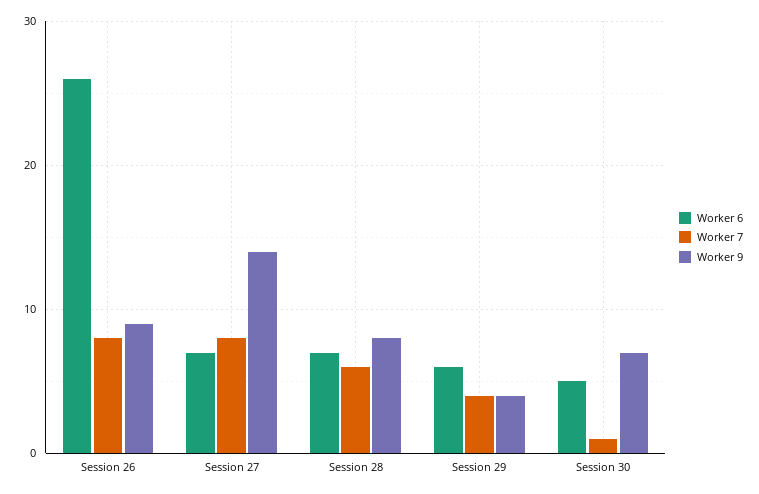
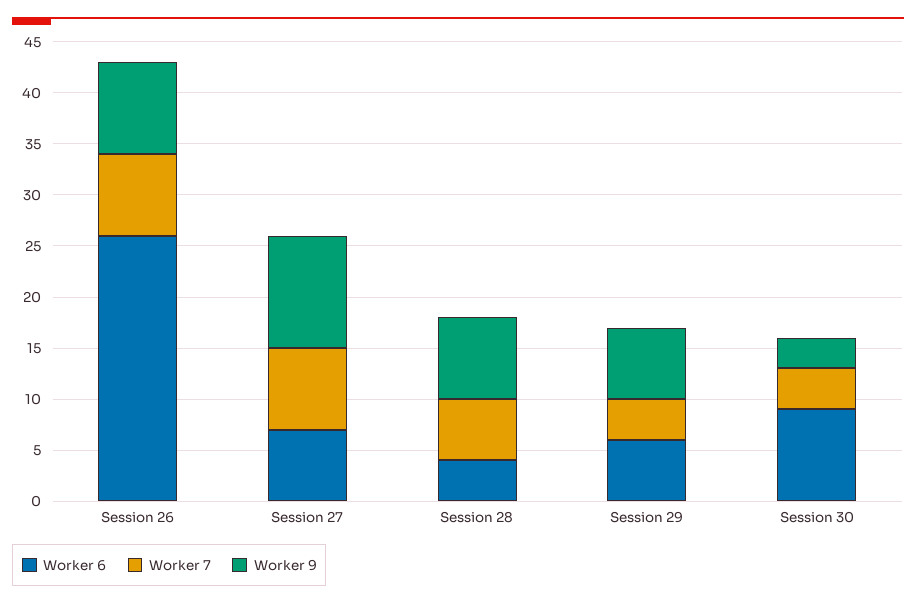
  {
    "Worker 6": {
      "Session 26": 26,
      "Session 27": 7,
-     "Session 28": 7,
+     "Session 28": 4,
      "Session 29": 6,
-     "Session 30": 5
+     "Session 30": 9
    },
    "Worker 7": {
      "Session 26": 8,
      "Session 27": 8,
      "Session 28": 6,
      "Session 29": 4,
-     "Session 30": 1
+     "Session 30": 4
    },
    "Worker 9": {
      "Session 26": 9,
-     "Session 27": 14,
+     "Session 27": 11,
      "Session 28": 8,
-     "Session 29": 4,
+     "Session 29": 7,
-     "Session 30": 7
+     "Session 30": 3
    }
  }

